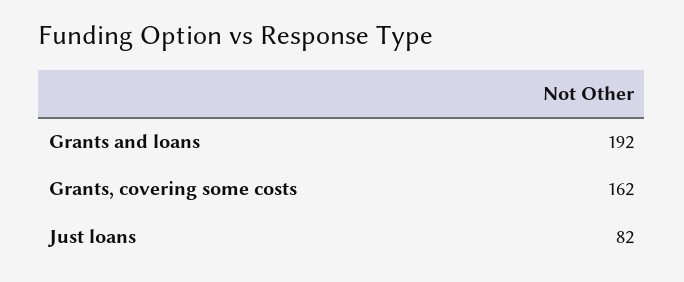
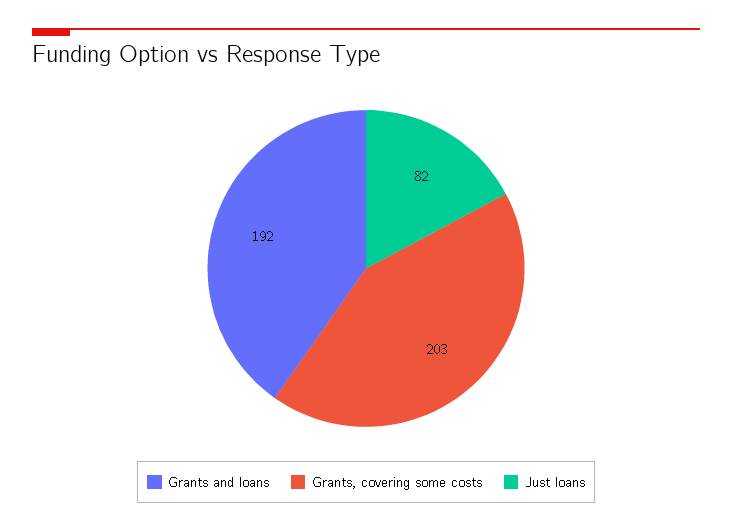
  {
    "Grants and loans": 192,
-   "Grants, covering some costs": 162,
+   "Grants, covering some costs": 203,
    "Just loans": 82
  }

